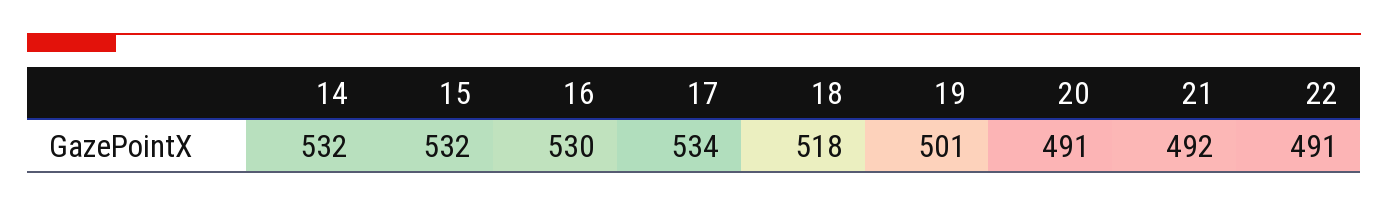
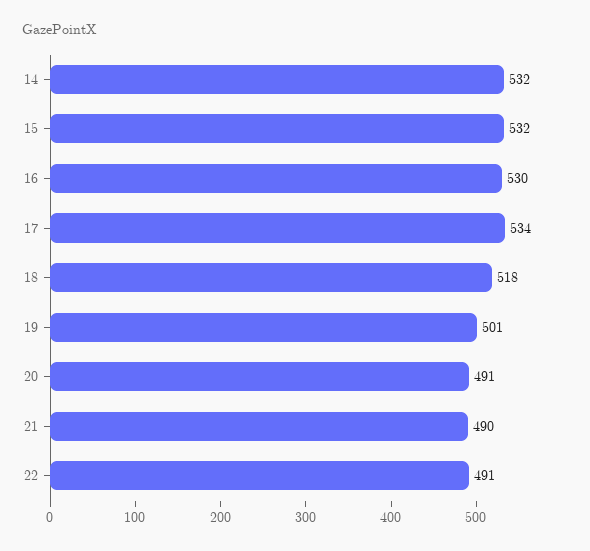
  {
    "14": 532,
    "15": 532,
    "16": 530,
    "17": 534,
    "18": 518,
    "19": 501,
    "20": 491,
-   "21": 492,
+   "21": 490,
    "22": 491
  }

